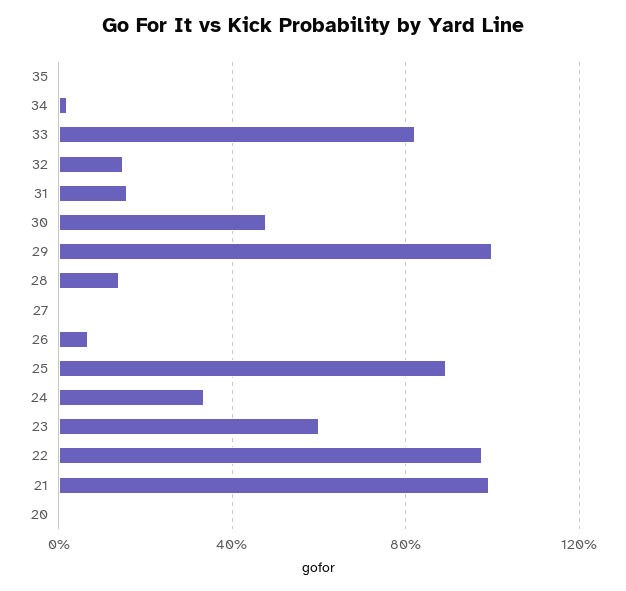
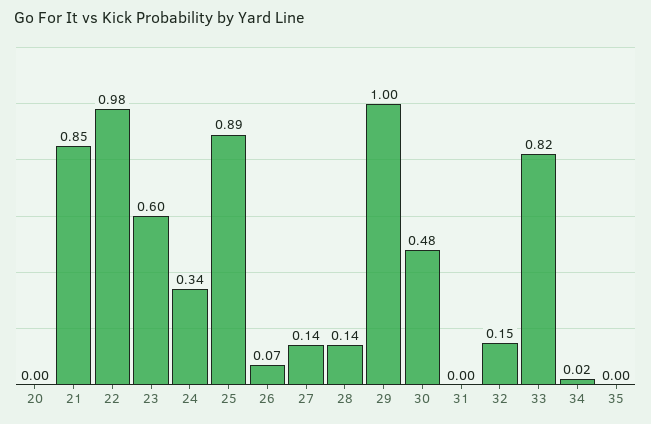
  {
    "35": 0,
    "34": 0.02,
    "33": 0.82,
    "32": 0.15,
-   "31": 0.15,
+   "31": 0,
    "30": 0.48,
    "29": 1,
    "28": 0.14,
-   "27": 0,
+   "27": 0.14,
    "26": 0.07,
    "25": 0.89,
    "24": 0.34,
    "23": 0.6,
    "22": 0.98,
-   "21": 1,
+   "21": 0.85,
    "20": 0
  }

